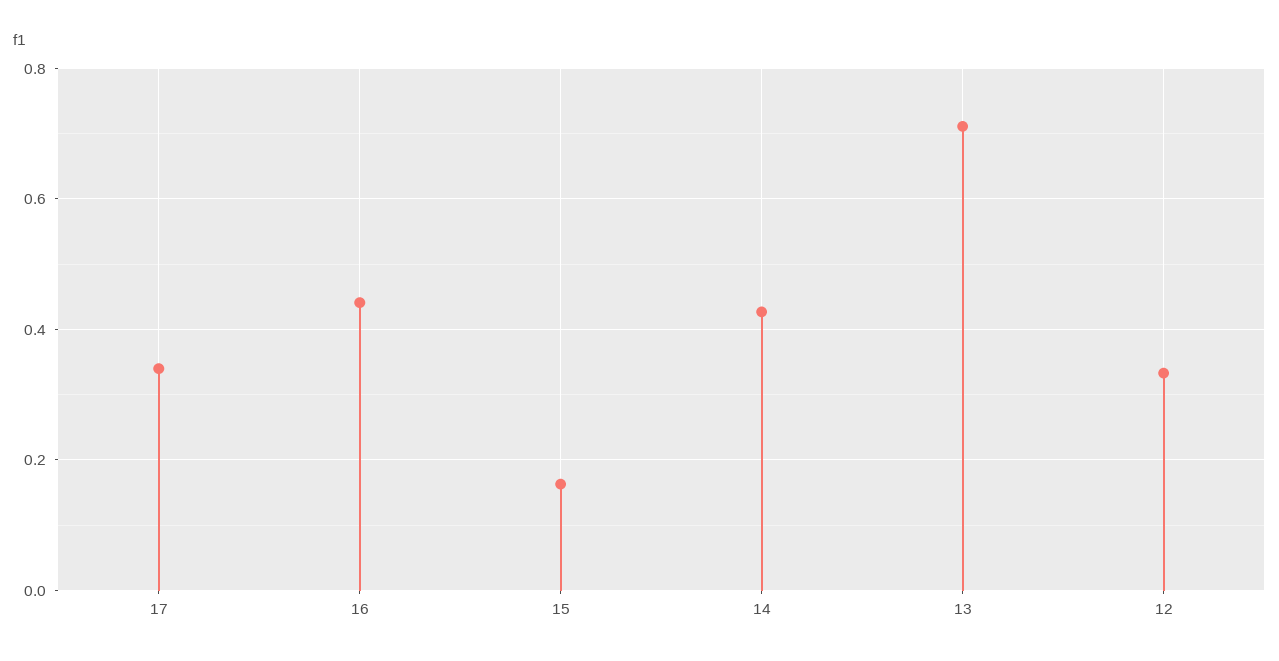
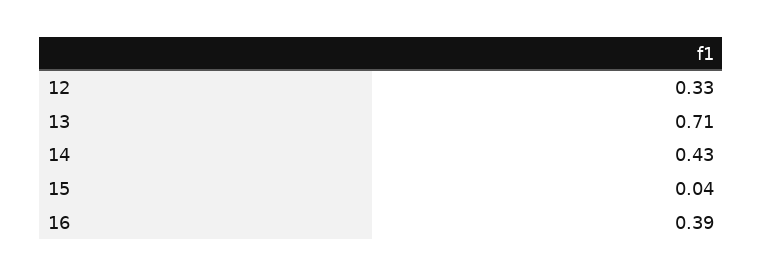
  {
-   "17": 0.34,
-   "16": 0.44,
+   "16": 0.39,
-   "15": 0.16,
+   "15": 0.04,
    "14": 0.43,
    "13": 0.71,
    "12": 0.33
  }

